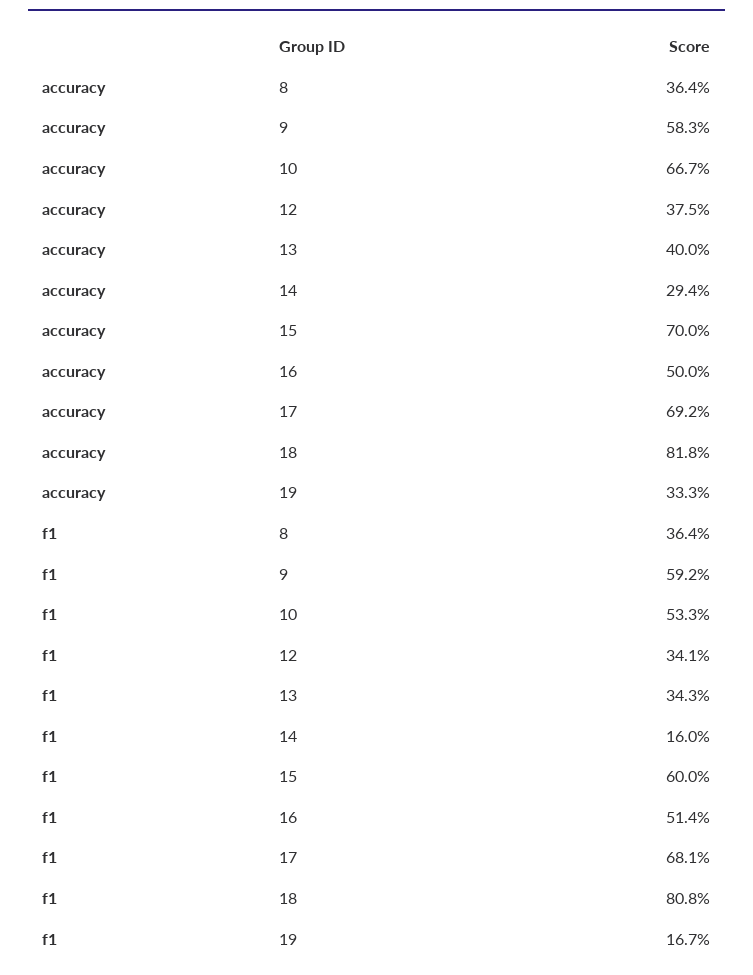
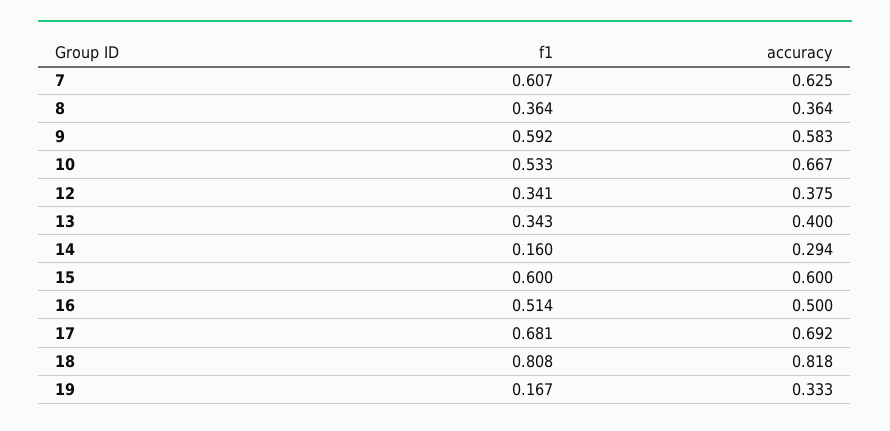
  {
    "accuracy": {
      "8": 0.364,
      "9": 0.583,
      "10": 0.667,
      "12": 0.375,
      "13": 0.4,
      "14": 0.294,
-     "15": 0.7,
+     "15": 0.6,
      "16": 0.5,
      "17": 0.692,
      "18": 0.818,
-     "19": 0.333
+     "19": 0.333,
+     "7": 0.625
    },
    "f1": {
      "8": 0.364,
      "9": 0.592,
      "10": 0.533,
      "12": 0.341,
      "13": 0.343,
      "14": 0.16,
      "15": 0.6,
      "16": 0.514,
      "17": 0.681,
      "18": 0.808,
-     "19": 0.167
+     "19": 0.167,
+     "7": 0.607
    }
  }

